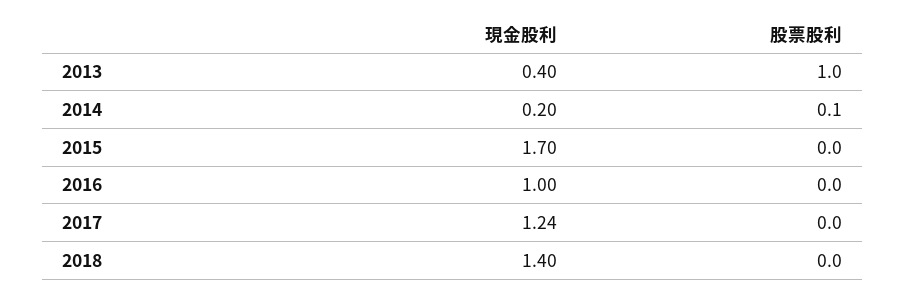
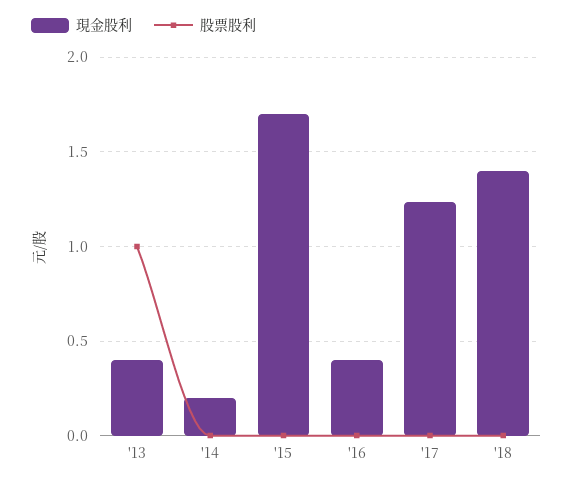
  {
    "現金股利": {
      "2013": 0.4,
      "2014": 0.2,
      "2015": 1.7,
-     "2016": 1,
+     "2016": 0.4,
      "2017": 1.24,
      "2018": 1.4
    },
    "股票股利": {
      "2013": 1,
-     "2014": 0.1,
+     "2014": 0,
      "2015": 0,
      "2016": 0,
      "2017": 0,
      "2018": 0
    }
  }

